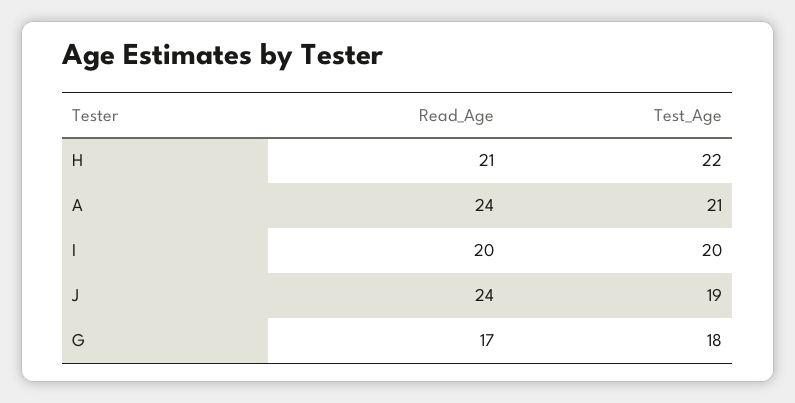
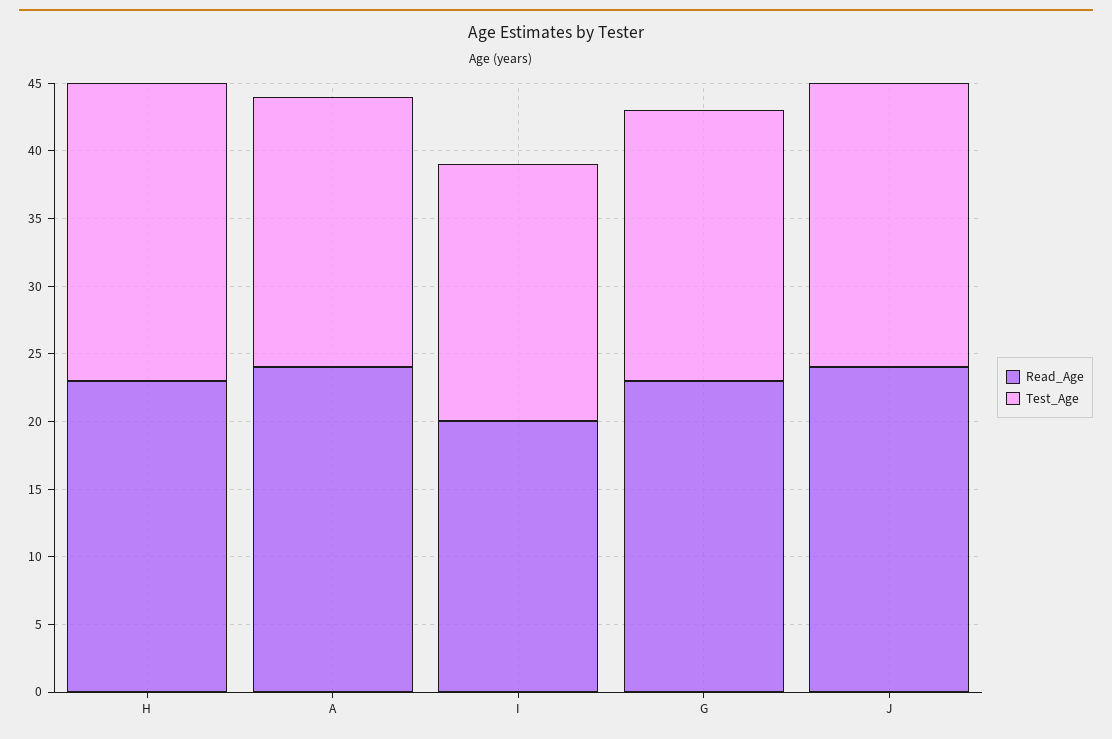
  {
    "Read_Age": {
-     "H": 21,
+     "H": 23,
      "A": 24,
      "I": 20,
      "J": 24,
-     "G": 17
+     "G": 23
    },
    "Test_Age": {
      "H": 22,
-     "A": 21,
+     "A": 20,
-     "I": 20,
+     "I": 19,
-     "J": 19,
+     "J": 21,
-     "G": 18
+     "G": 20
    }
  }

